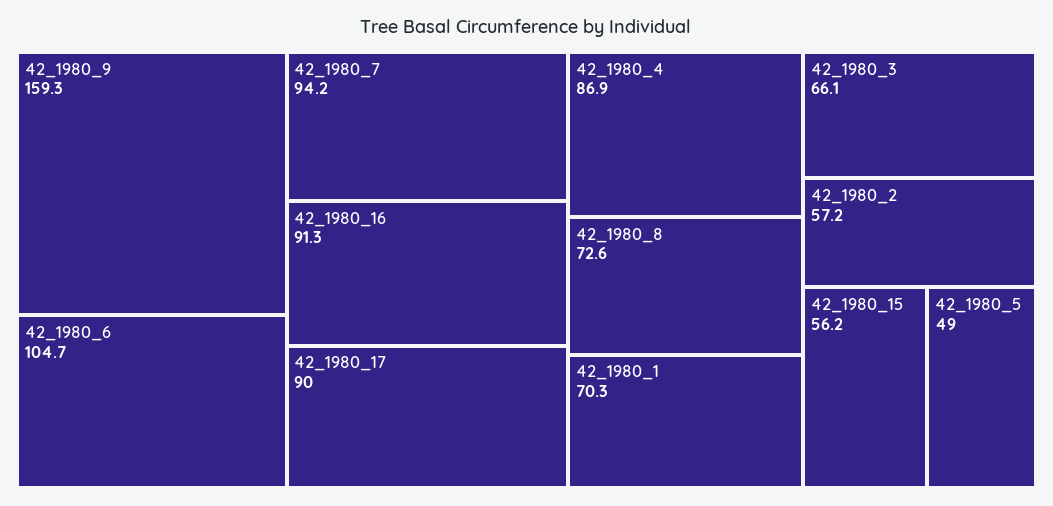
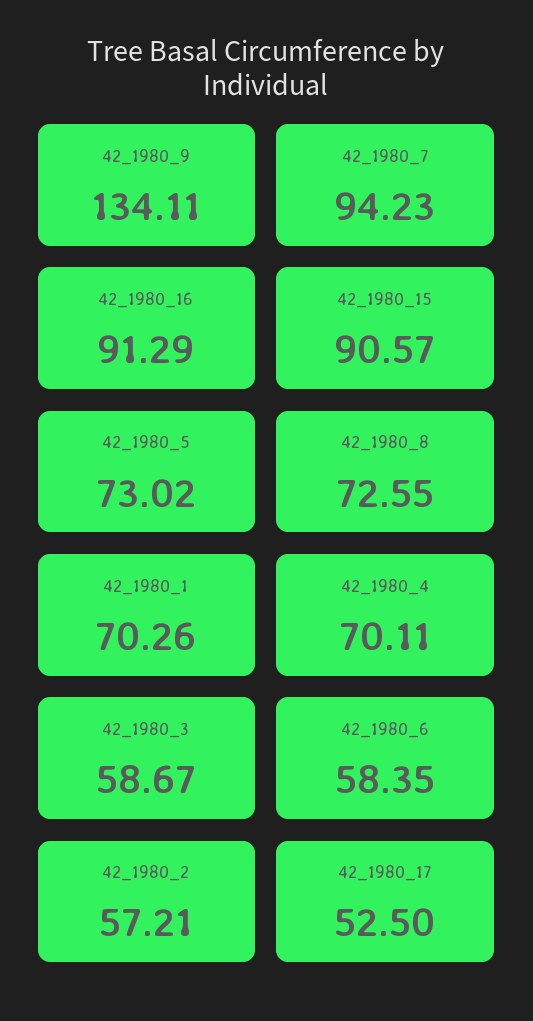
  {
-   "42_1980_9": 159.3,
+   "42_1980_9": 134.11,
-   "42_1980_6": 104.7,
+   "42_1980_6": 58.35,
    "42_1980_7": 94.23,
    "42_1980_16": 91.29,
-   "42_1980_17": 90,
+   "42_1980_17": 52.5,
-   "42_1980_4": 86.9,
+   "42_1980_4": 70.11,
    "42_1980_8": 72.55,
    "42_1980_1": 70.26,
-   "42_1980_3": 66.1,
+   "42_1980_3": 58.67,
    "42_1980_2": 57.21,
-   "42_1980_15": 56.2,
+   "42_1980_15": 90.57,
-   "42_1980_5": 49
+   "42_1980_5": 73.02
  }

